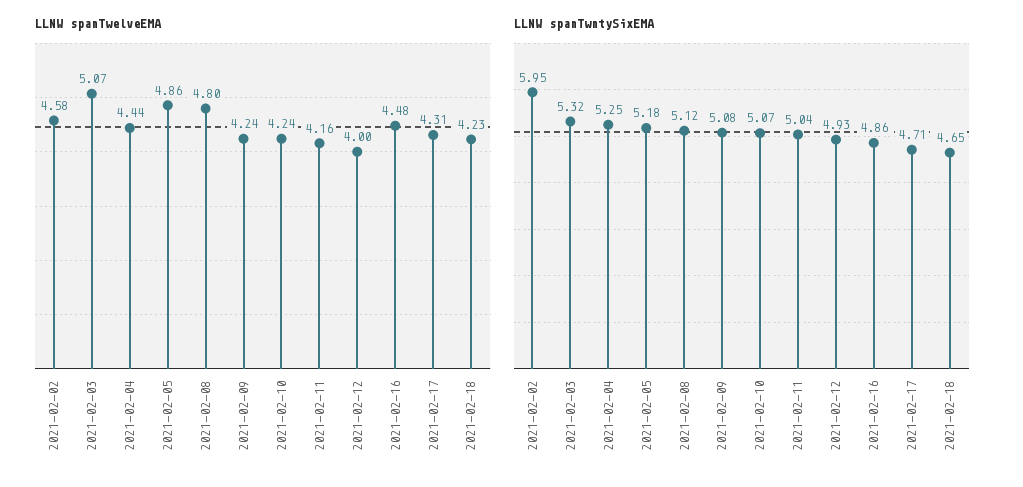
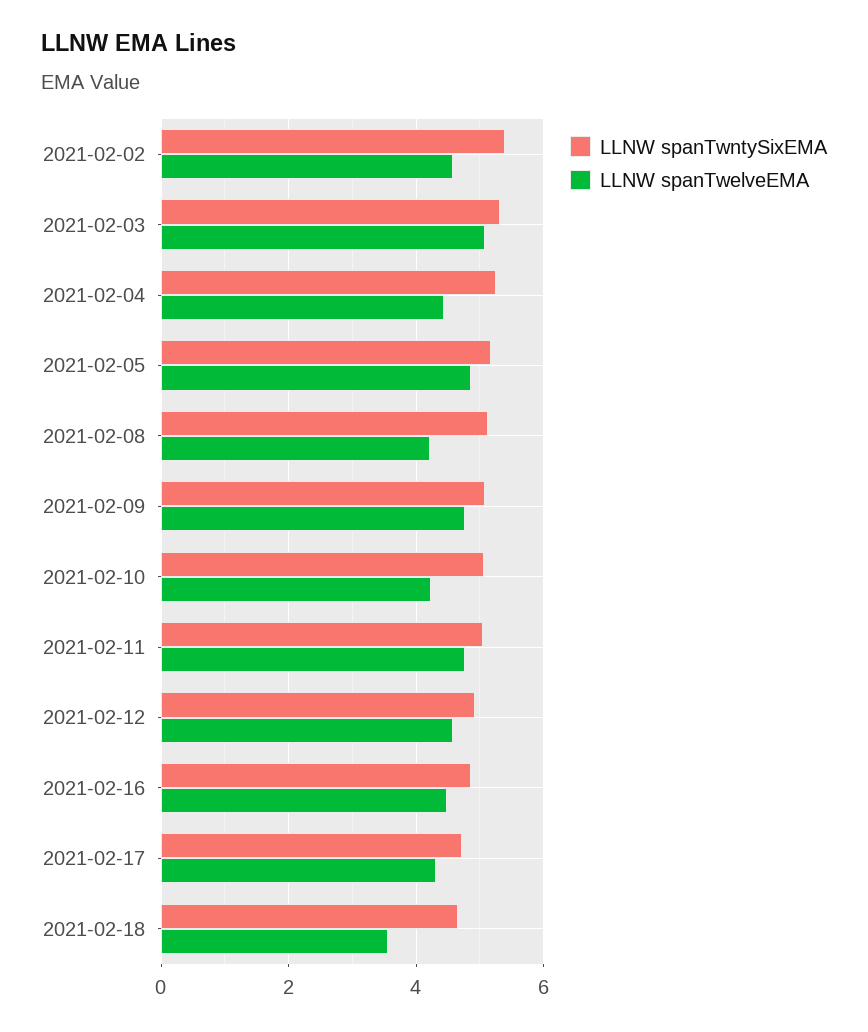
  {
    "LLNW spanTwelveEMA": {
      "2021-02-02": 4.58,
      "2021-02-03": 5.07,
      "2021-02-04": 4.44,
      "2021-02-05": 4.86,
-     "2021-02-08": 4.8,
+     "2021-02-08": 4.2,
-     "2021-02-09": 4.24,
+     "2021-02-09": 4.8,
      "2021-02-10": 4.24,
-     "2021-02-11": 4.16,
+     "2021-02-11": 4.8,
-     "2021-02-12": 4,
+     "2021-02-12": 4.6,
      "2021-02-16": 4.48,
      "2021-02-17": 4.31,
-     "2021-02-18": 4.23
+     "2021-02-18": 3.6
    },
    "LLNW spanTwntySixEMA": {
-     "2021-02-02": 5.95,
+     "2021-02-02": 5.4,
      "2021-02-03": 5.32,
      "2021-02-04": 5.25,
      "2021-02-05": 5.18,
      "2021-02-08": 5.12,
      "2021-02-09": 5.08,
      "2021-02-10": 5.07,
      "2021-02-11": 5.04,
      "2021-02-12": 4.93,
      "2021-02-16": 4.86,
      "2021-02-17": 4.71,
      "2021-02-18": 4.65
    }
  }

